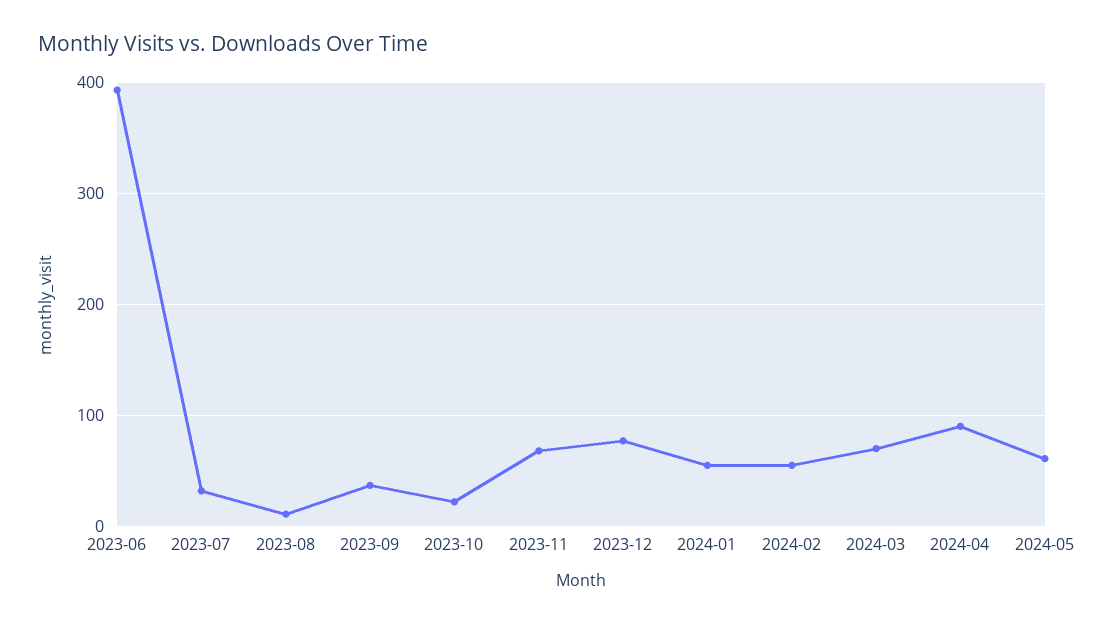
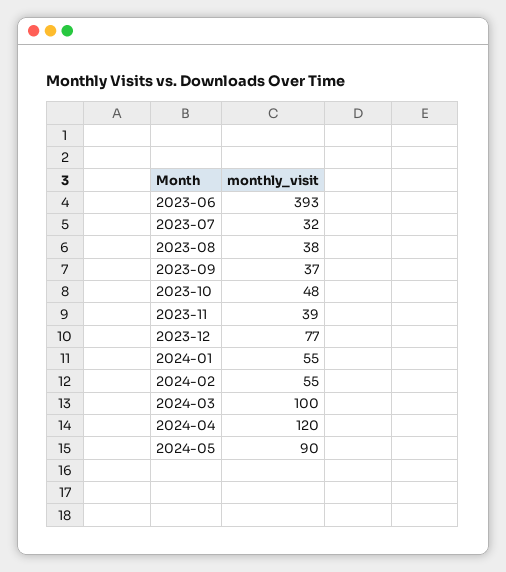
  {
    "2023-06": 393,
    "2023-07": 32,
-   "2023-08": 10,
+   "2023-08": 38,
    "2023-09": 37,
-   "2023-10": 20,
+   "2023-10": 48,
-   "2023-11": 70,
+   "2023-11": 39,
    "2023-12": 77,
    "2024-01": 55,
    "2024-02": 55,
-   "2024-03": 70,
+   "2024-03": 100,
-   "2024-04": 90,
+   "2024-04": 120,
-   "2024-05": 60
+   "2024-05": 90
  }

